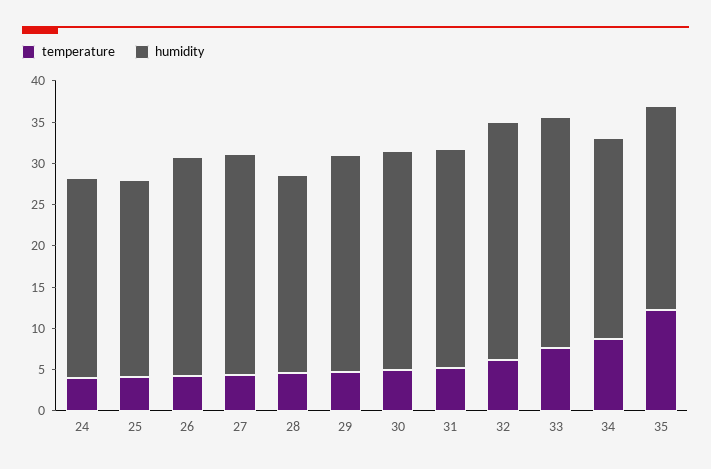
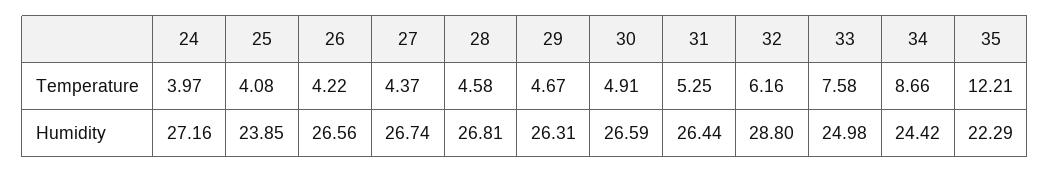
  {
    "temperature": {
      "24": 3.97,
      "25": 4.08,
      "26": 4.22,
      "27": 4.37,
      "28": 4.58,
      "29": 4.67,
      "30": 4.91,
      "31": 5.25,
      "32": 6.16,
      "33": 7.58,
      "34": 8.66,
      "35": 12.21
    },
    "humidity": {
-     "24": 24,
+     "24": 27.16,
      "25": 23.85,
      "26": 26.56,
      "27": 26.74,
-     "28": 24,
+     "28": 26.81,
      "29": 26.31,
      "30": 26.59,
      "31": 26.44,
      "32": 28.8,
-     "33": 28,
+     "33": 24.98,
      "34": 24.42,
-     "35": 25
+     "35": 22.29
    }
  }

